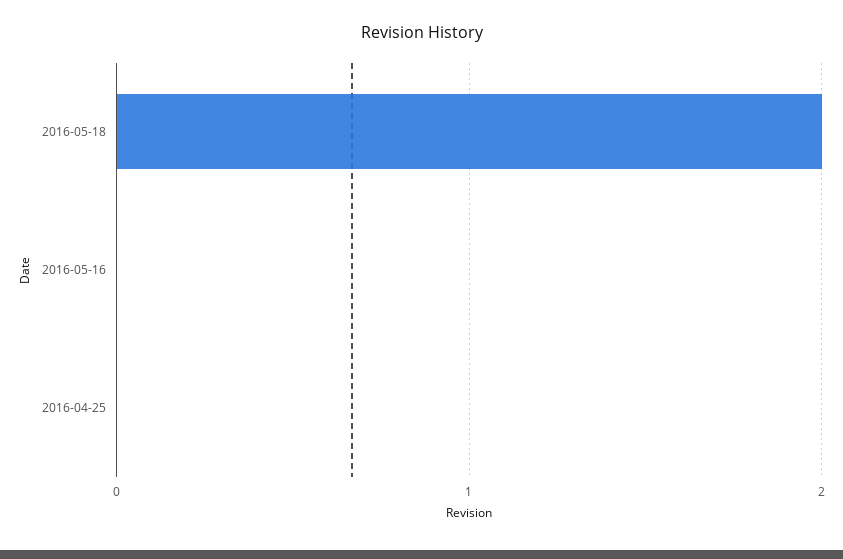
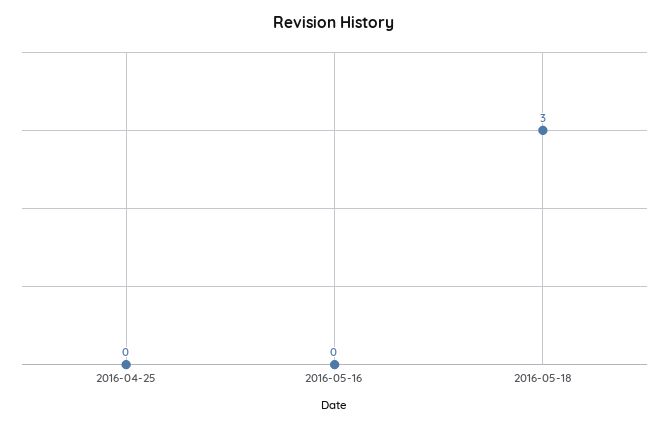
  {
-   "2016-05-18": 2,
+   "2016-05-18": 3,
    "2016-05-16": 0,
    "2016-04-25": 0
  }

